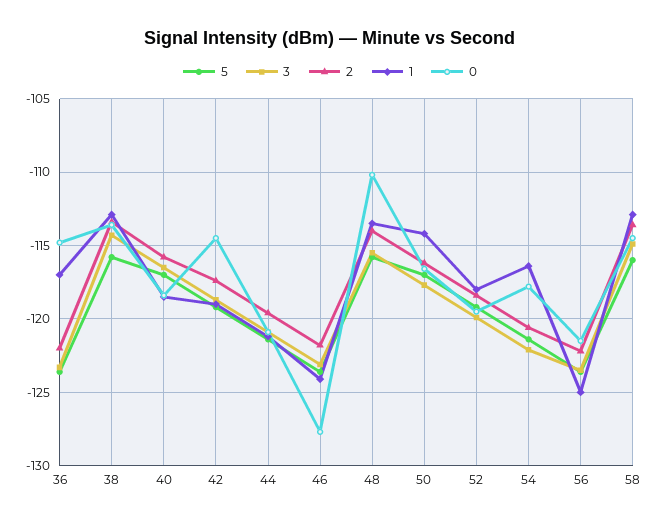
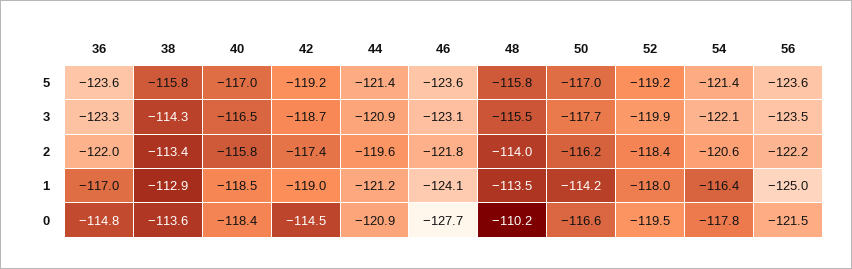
  {
    "5": {
      "36": -123.6,
      "38": -115.8,
      "40": -117,
      "42": -119.2,
      "44": -121.4,
      "46": -123.6,
      "48": -115.8,
      "50": -117,
      "52": -119.2,
      "54": -121.4,
-     "56": -123.6,
+     "56": -123.6
-     "58": -116
    },
    "3": {
      "36": -123.3,
      "38": -114.3,
      "40": -116.5,
      "42": -118.7,
      "44": -120.9,
      "46": -123.1,
      "48": -115.5,
      "50": -117.7,
      "52": -119.9,
      "54": -122.1,
-     "56": -123.5,
+     "56": -123.5
-     "58": -115
    },
    "2": {
      "36": -122,
      "38": -113.4,
      "40": -115.8,
      "42": -117.4,
      "44": -119.6,
      "46": -121.8,
      "48": -114,
      "50": -116.2,
      "52": -118.4,
      "54": -120.6,
-     "56": -122.2,
+     "56": -122.2
-     "58": -113.5
    },
    "1": {
      "36": -117,
      "38": -112.9,
      "40": -118.5,
      "42": -119,
      "44": -121.2,
      "46": -124.1,
      "48": -113.5,
      "50": -114.2,
      "52": -118,
      "54": -116.4,
-     "56": -125,
+     "56": -125
-     "58": -113
    },
    "0": {
      "36": -114.8,
      "38": -113.6,
      "40": -118.4,
      "42": -114.5,
      "44": -120.9,
      "46": -127.7,
      "48": -110.2,
      "50": -116.6,
      "52": -119.5,
      "54": -117.8,
-     "56": -121.5,
+     "56": -121.5
-     "58": -114.5
    }
  }

